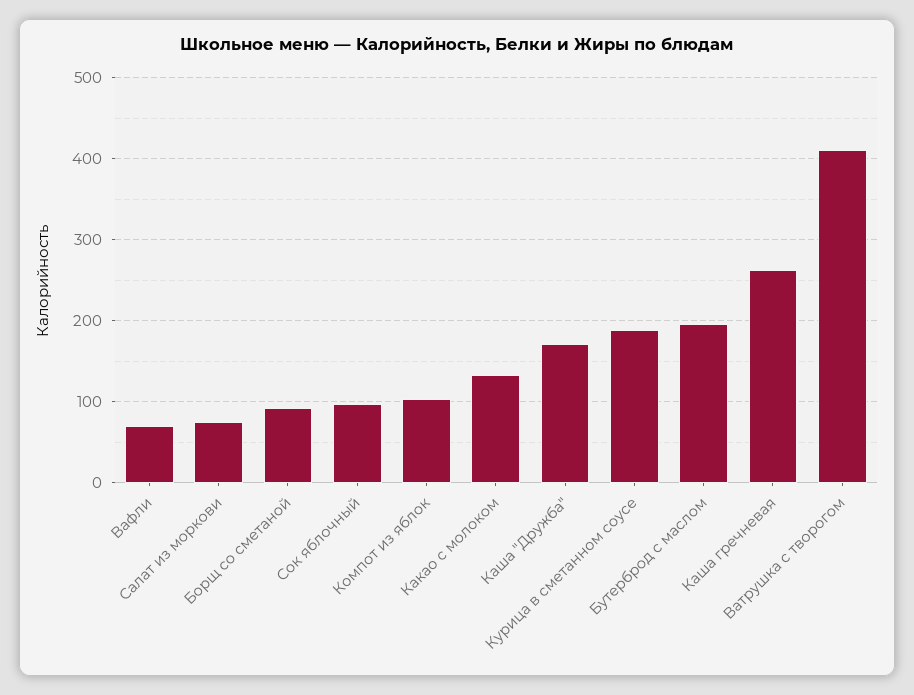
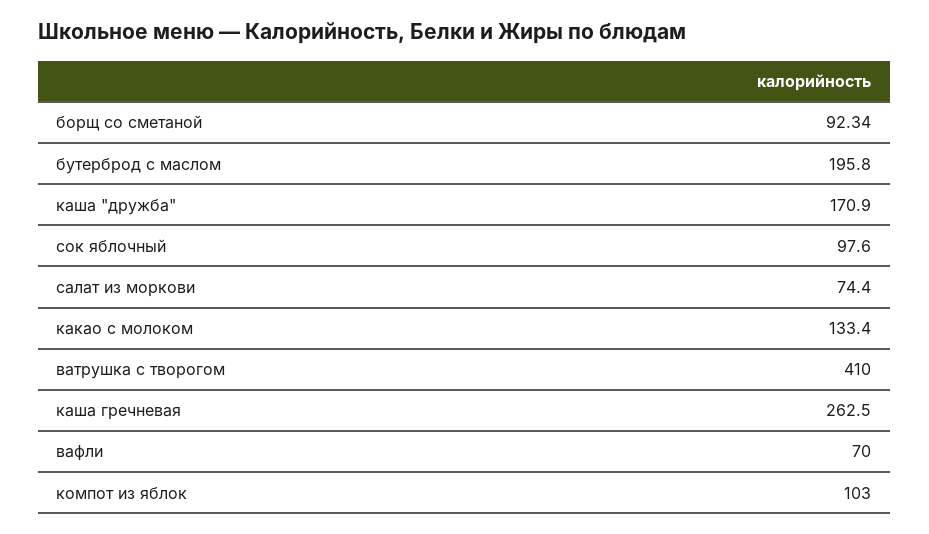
  {
    "Вафли": 70,
    "Салат из моркови": 74.4,
    "Борщ со сметаной": 92.34,
    "Сок яблочный": 97.6,
    "Компот из яблок": 103,
    "Какао с молоком": 133.4,
    "Каша \"Дружба\"": 170.9,
-   "Курица в сметанном соусе": 190,
    "Бутерброд с маслом": 195.8,
    "Каша гречневая": 262.5,
    "Ватрушка с творогом": 410
  }

